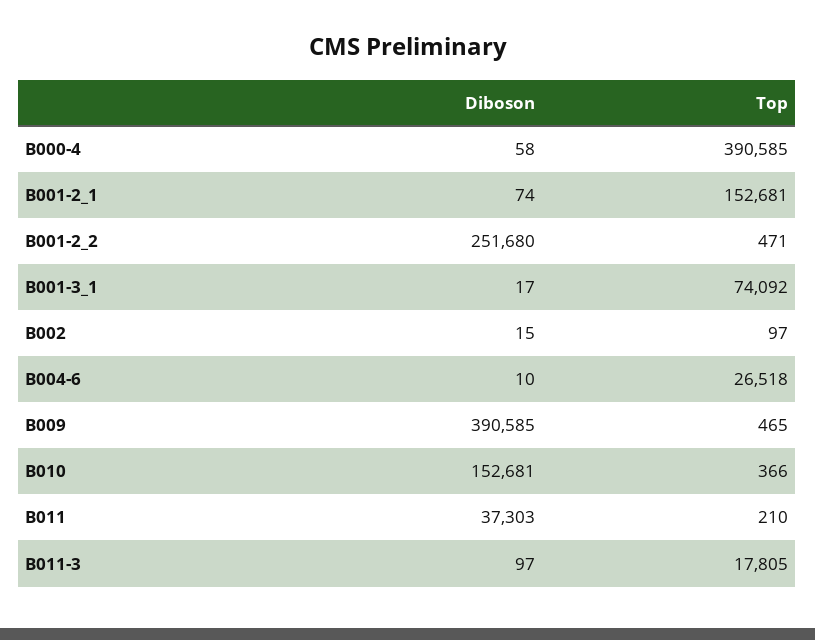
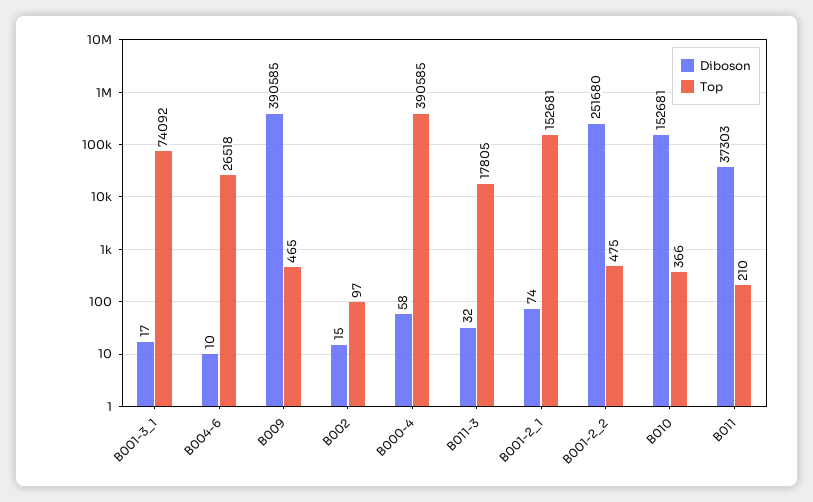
  {
    "Diboson": {
      "B000-4": 58,
      "B001-2_1": 74,
      "B001-2_2": 251680,
      "B001-3_1": 17,
      "B002": 15,
      "B004-6": 10,
      "B009": 390585,
      "B010": 152681,
      "B011": 37303,
-     "B011-3": 97
+     "B011-3": 32
    },
    "Top": {
      "B000-4": 390585,
      "B001-2_1": 152681,
-     "B001-2_2": 471,
+     "B001-2_2": 475,
      "B001-3_1": 74092,
      "B002": 97,
      "B004-6": 26518,
      "B009": 465,
      "B010": 366,
      "B011": 210,
      "B011-3": 17805
    }
  }

